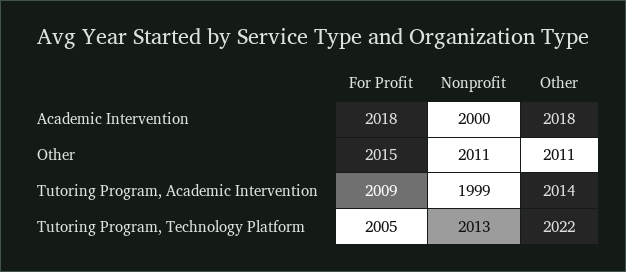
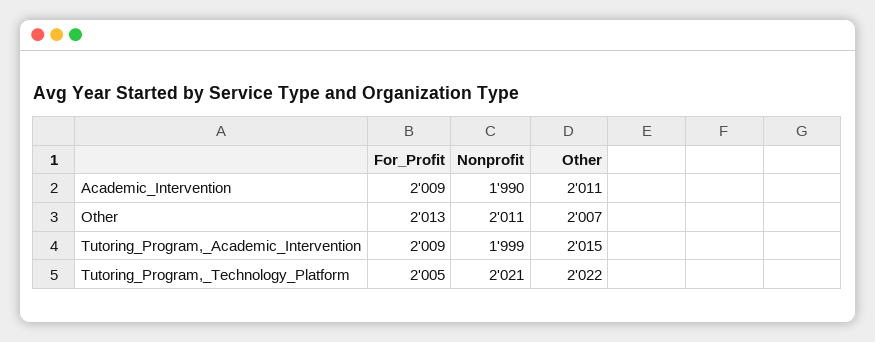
  {
    "For Profit": {
-     "Academic Intervention": 2018,
+     "Academic Intervention": 2009,
-     "Other": 2015,
+     "Other": 2013,
      "Tutoring Program, Academic Intervention": 2009,
      "Tutoring Program, Technology Platform": 2005
    },
    "Nonprofit": {
-     "Academic Intervention": 2000,
+     "Academic Intervention": 1990,
      "Other": 2011,
      "Tutoring Program, Academic Intervention": 1999,
-     "Tutoring Program, Technology Platform": 2013
+     "Tutoring Program, Technology Platform": 2021
    },
    "Other": {
-     "Academic Intervention": 2018,
+     "Academic Intervention": 2011,
-     "Other": 2011,
+     "Other": 2007,
-     "Tutoring Program, Academic Intervention": 2014,
+     "Tutoring Program, Academic Intervention": 2015,
      "Tutoring Program, Technology Platform": 2022
    }
  }

